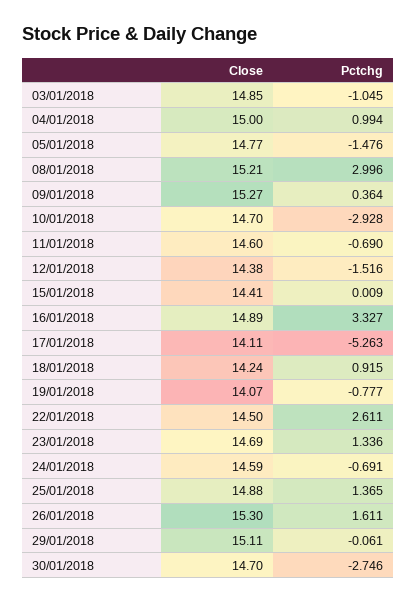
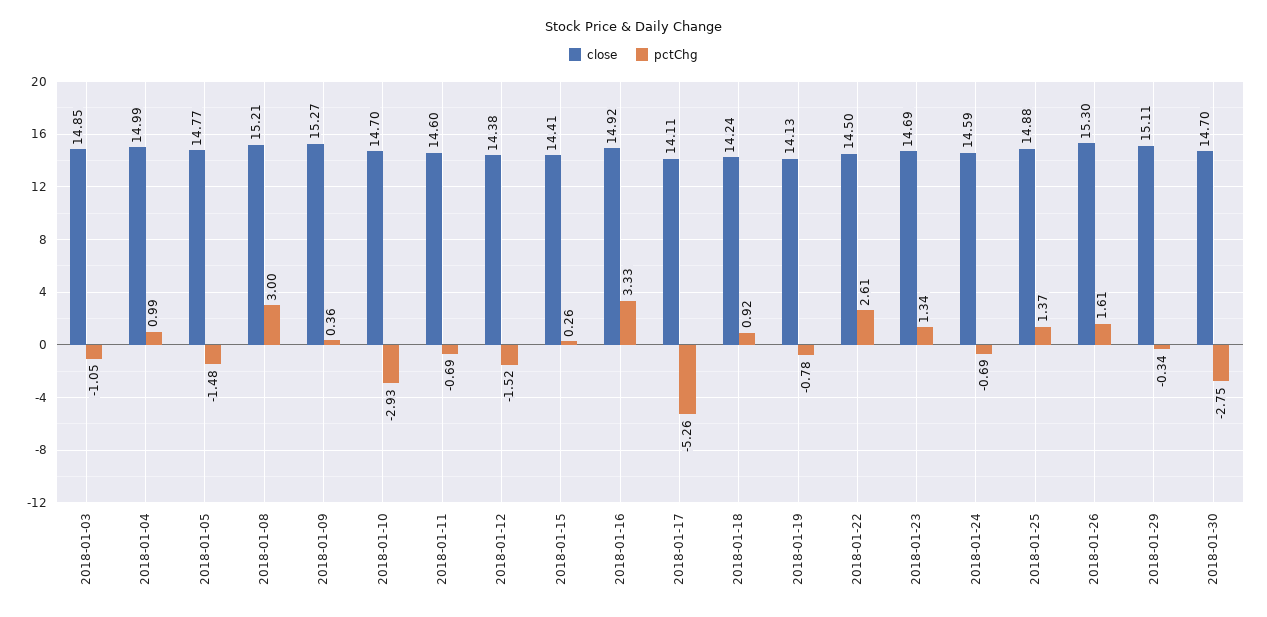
  {
    "Close": {
      "03/01/2018": 14.85,
-     "04/01/2018": 15,
+     "04/01/2018": 14.99,
      "05/01/2018": 14.77,
      "08/01/2018": 15.21,
      "09/01/2018": 15.27,
      "10/01/2018": 14.7,
      "11/01/2018": 14.6,
      "12/01/2018": 14.38,
      "15/01/2018": 14.41,
-     "16/01/2018": 14.89,
+     "16/01/2018": 14.92,
      "17/01/2018": 14.11,
      "18/01/2018": 14.24,
-     "19/01/2018": 14.07,
+     "19/01/2018": 14.13,
      "22/01/2018": 14.5,
      "23/01/2018": 14.69,
      "24/01/2018": 14.59,
      "25/01/2018": 14.88,
      "26/01/2018": 15.3,
      "29/01/2018": 15.11,
      "30/01/2018": 14.7
    },
    "Pctchg": {
      "03/01/2018": -1.045,
      "04/01/2018": 0.994,
      "05/01/2018": -1.476,
      "08/01/2018": 2.996,
      "09/01/2018": 0.364,
      "10/01/2018": -2.928,
      "11/01/2018": -0.69,
      "12/01/2018": -1.516,
-     "15/01/2018": 0.009,
+     "15/01/2018": 0.26,
      "16/01/2018": 3.327,
      "17/01/2018": -5.263,
      "18/01/2018": 0.915,
      "19/01/2018": -0.777,
      "22/01/2018": 2.611,
      "23/01/2018": 1.336,
      "24/01/2018": -0.691,
      "25/01/2018": 1.365,
      "26/01/2018": 1.611,
-     "29/01/2018": -0.061,
+     "29/01/2018": -0.34,
      "30/01/2018": -2.746
    }
  }

